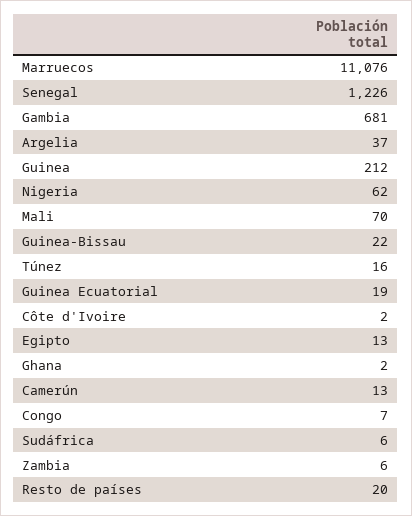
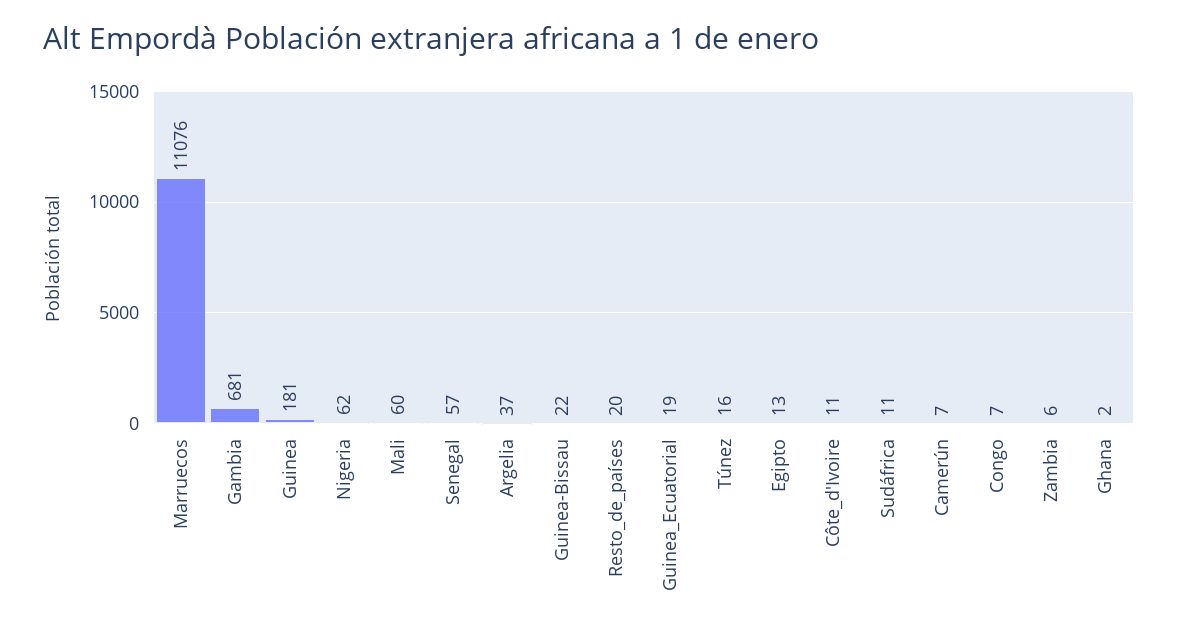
  {
    "Marruecos": 11076,
-   "Senegal": 1226,
+   "Senegal": 57,
    "Gambia": 681,
    "Argelia": 37,
-   "Guinea": 212,
+   "Guinea": 181,
    "Nigeria": 62,
-   "Mali": 70,
+   "Mali": 60,
    "Guinea-Bissau": 22,
    "Túnez": 16,
    "Guinea Ecuatorial": 19,
-   "Côte d'Ivoire": 2,
+   "Côte d'Ivoire": 11,
    "Egipto": 13,
    "Ghana": 2,
-   "Camerún": 13,
+   "Camerún": 7,
    "Congo": 7,
-   "Sudáfrica": 6,
+   "Sudáfrica": 11,
    "Zambia": 6,
    "Resto de países": 20
  }

